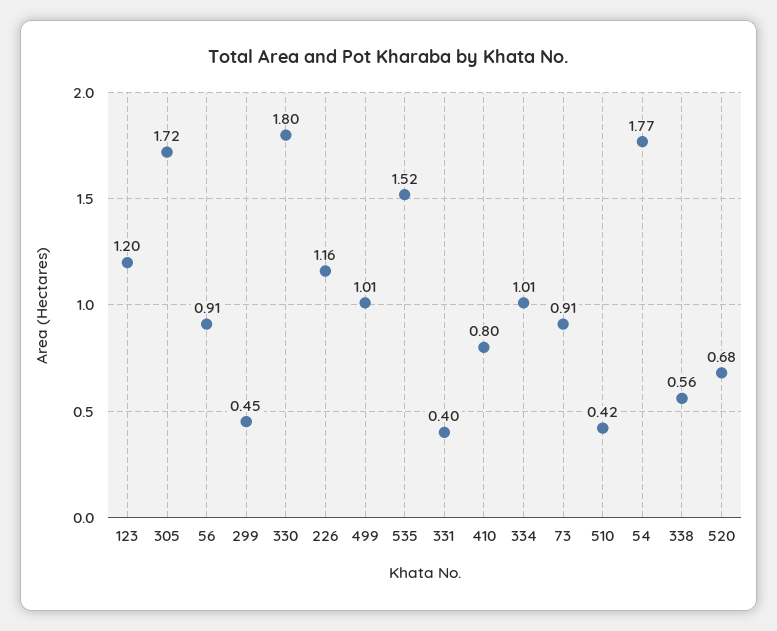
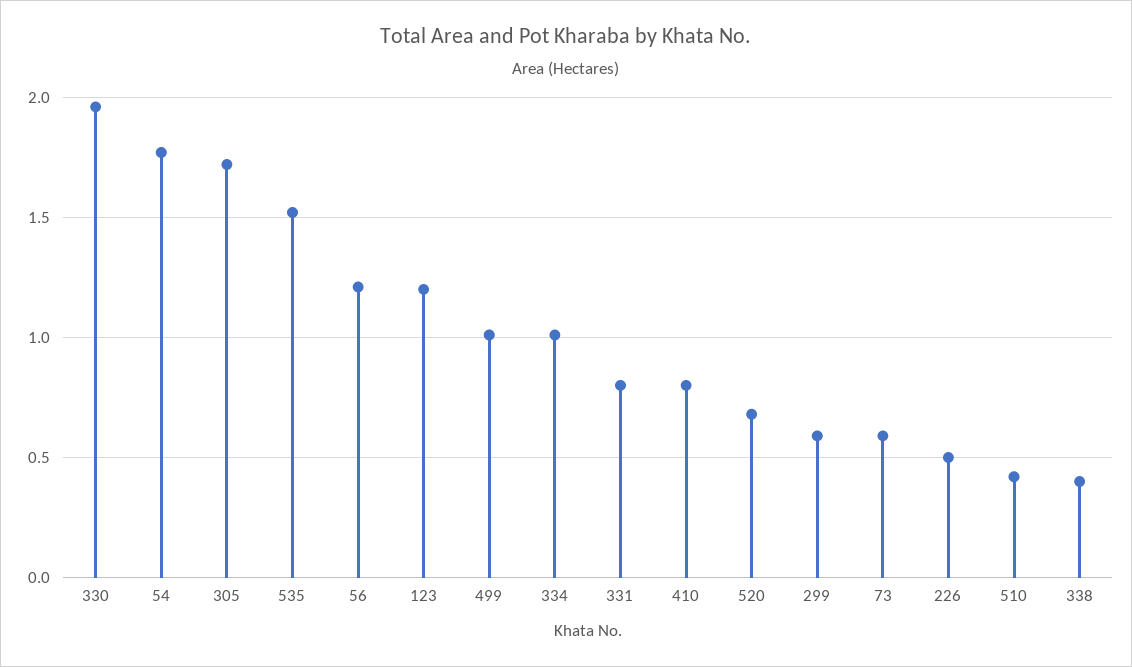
  {
    "123": 1.2,
    "305": 1.72,
-   "56": 0.91,
+   "56": 1.2,
-   "299": 0.45,
+   "299": 0.6,
-   "330": 1.8,
+   "330": 1.95,
-   "226": 1.16,
+   "226": 0.5,
    "499": 1.01,
    "535": 1.52,
-   "331": 0.4,
+   "331": 0.8,
    "410": 0.8,
    "334": 1.01,
-   "73": 0.91,
+   "73": 0.6,
    "510": 0.42,
    "54": 1.77,
-   "338": 0.56,
+   "338": 0.4,
    "520": 0.68
  }

